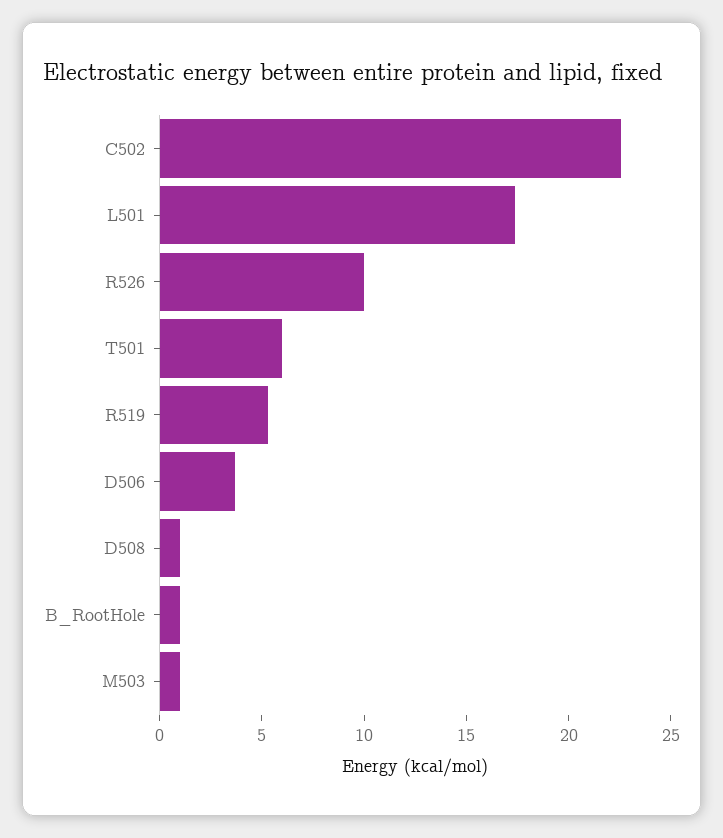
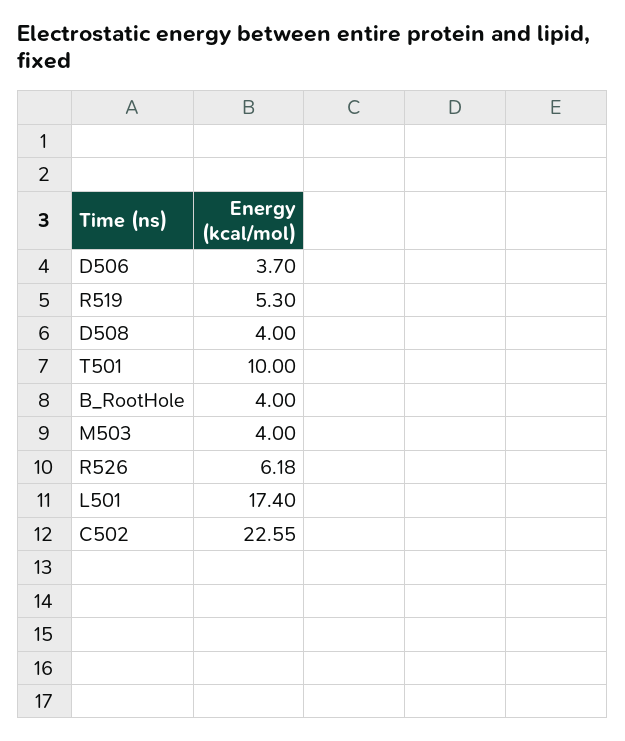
  {
    "C502": 22.55,
    "L501": 17.4,
-   "R526": 10,
+   "R526": 6.18,
-   "T501": 6,
+   "T501": 10,
    "R519": 5.3,
    "D506": 3.7,
-   "D508": 1,
+   "D508": 4,
-   "B_RootHole": 1,
+   "B_RootHole": 4,
-   "M503": 1
+   "M503": 4
  }

